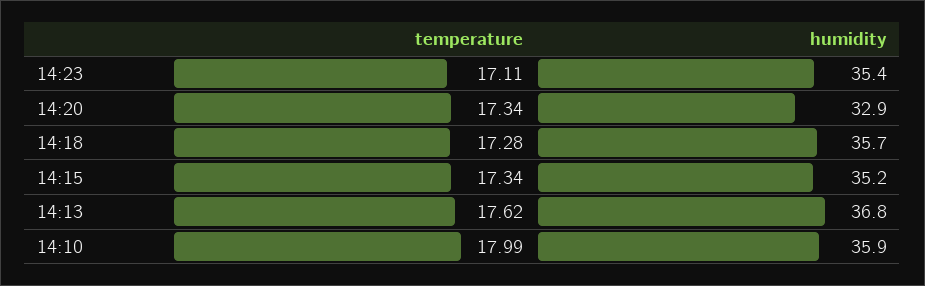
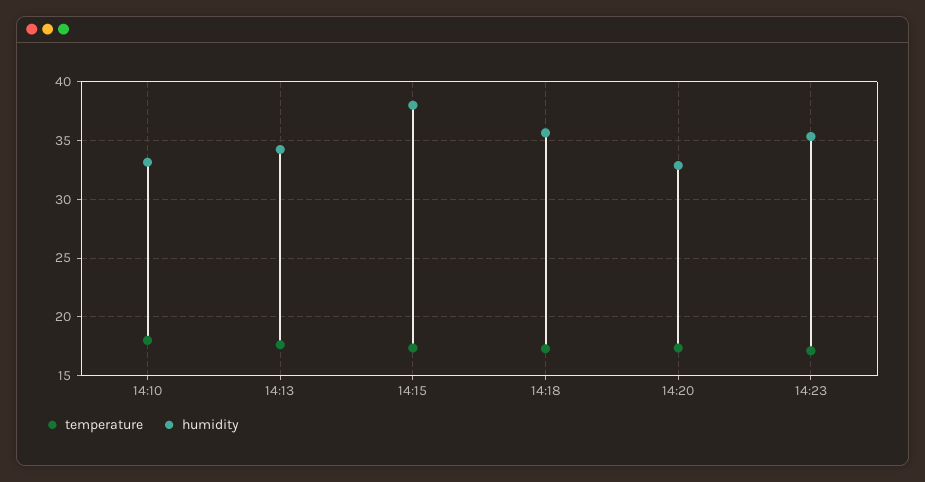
  {
    "temperature": {
      "14:23": 17.11,
      "14:20": 17.34,
      "14:18": 17.28,
      "14:15": 17.34,
      "14:13": 17.62,
      "14:10": 17.99
    },
    "humidity": {
      "14:23": 35.4,
      "14:20": 32.9,
      "14:18": 35.7,
-     "14:15": 35.2,
+     "14:15": 38,
-     "14:13": 36.8,
+     "14:13": 34,
-     "14:10": 35.9
+     "14:10": 33
    }
  }

